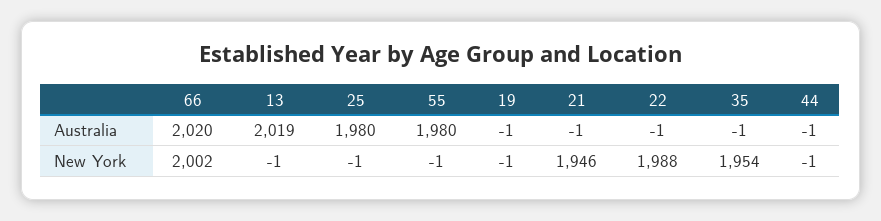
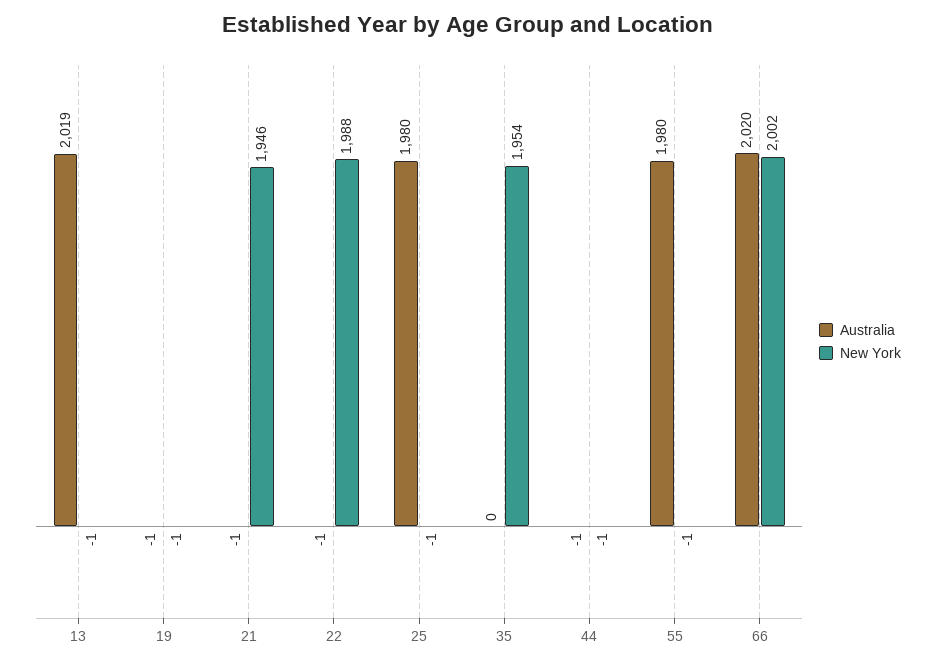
  {
    "Australia": {
      "66": 2020,
      "13": 2019,
      "25": 1980,
      "55": 1980,
      "19": -1,
      "21": -1,
      "22": -1,
-     "35": -1,
+     "35": 0,
      "44": -1
    },
    "New York": {
      "66": 2002,
      "13": -1,
      "25": -1,
      "55": -1,
      "19": -1,
      "21": 1946,
      "22": 1988,
      "35": 1954,
      "44": -1
    }
  }

